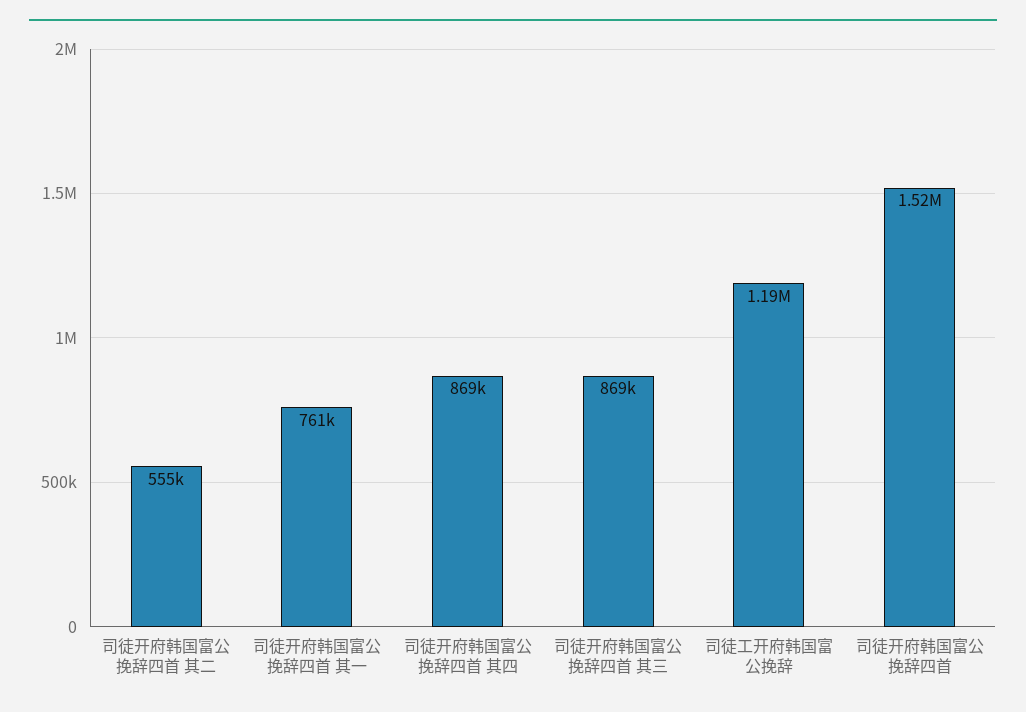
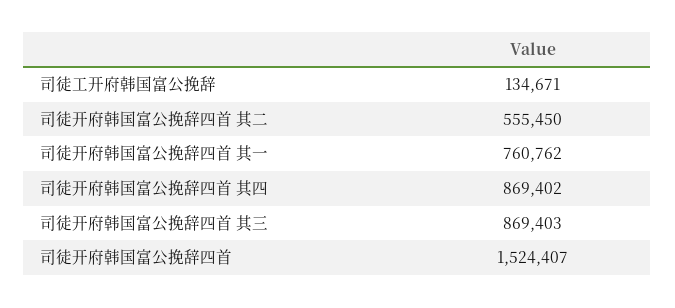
  {
    "司徒开府韩国富公挽辞四首 其二": 555450,
    "司徒开府韩国富公挽辞四首 其一": 760762,
    "司徒开府韩国富公挽辞四首 其四": 869402,
    "司徒开府韩国富公挽辞四首 其三": 869403,
-   "司徒工开府韩国富公挽辞": 1190000,
+   "司徒工开府韩国富公挽辞": 134671,
    "司徒开府韩国富公挽辞四首": 1524407
  }

